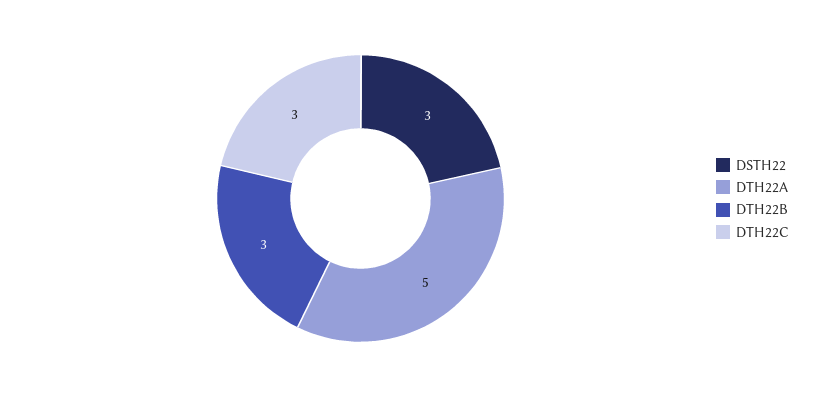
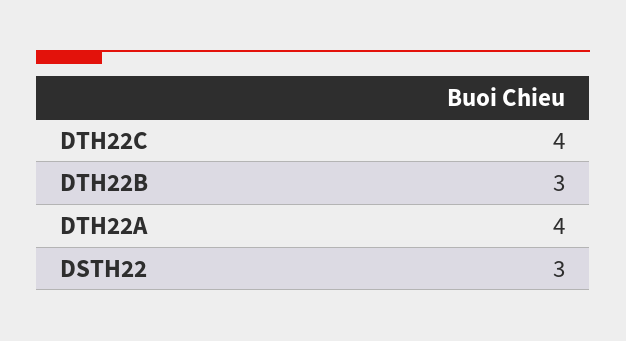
  {
    "DSTH22": 3,
-   "DTH22A": 5,
+   "DTH22A": 4,
    "DTH22B": 3,
-   "DTH22C": 3
+   "DTH22C": 4
  }

